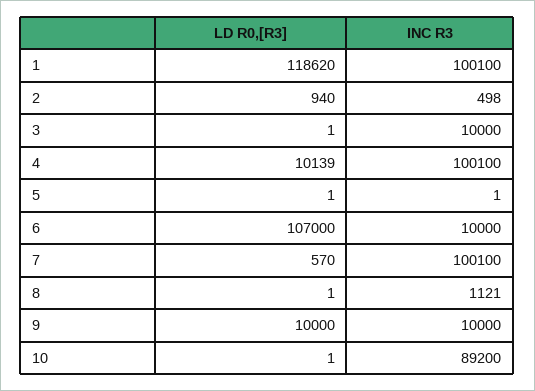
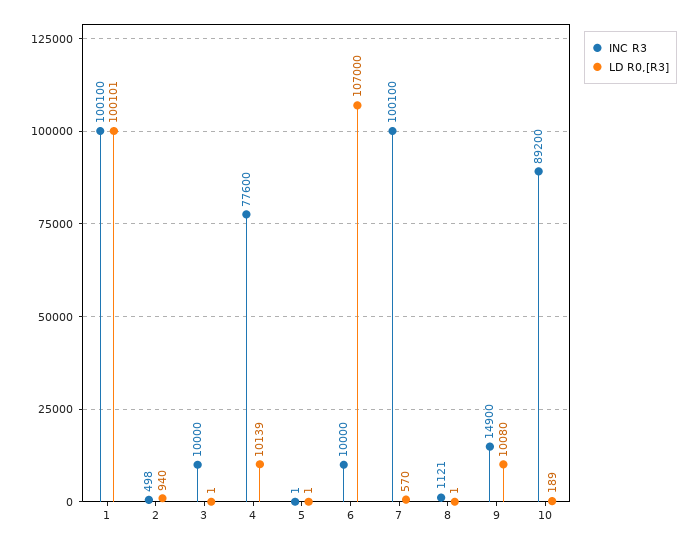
  {
    "LD R0,[R3]": {
-     "1": 118620,
+     "1": 100101,
      "2": 940,
      "3": 1,
      "4": 10139,
      "5": 1,
      "6": 107000,
      "7": 570,
      "8": 1,
-     "9": 10000,
+     "9": 10080,
-     "10": 1
+     "10": 189
    },
    "INC R3": {
      "1": 100100,
      "2": 498,
      "3": 10000,
-     "4": 100100,
+     "4": 77600,
      "5": 1,
      "6": 10000,
      "7": 100100,
      "8": 1121,
-     "9": 10000,
+     "9": 14900,
      "10": 89200
    }
  }

